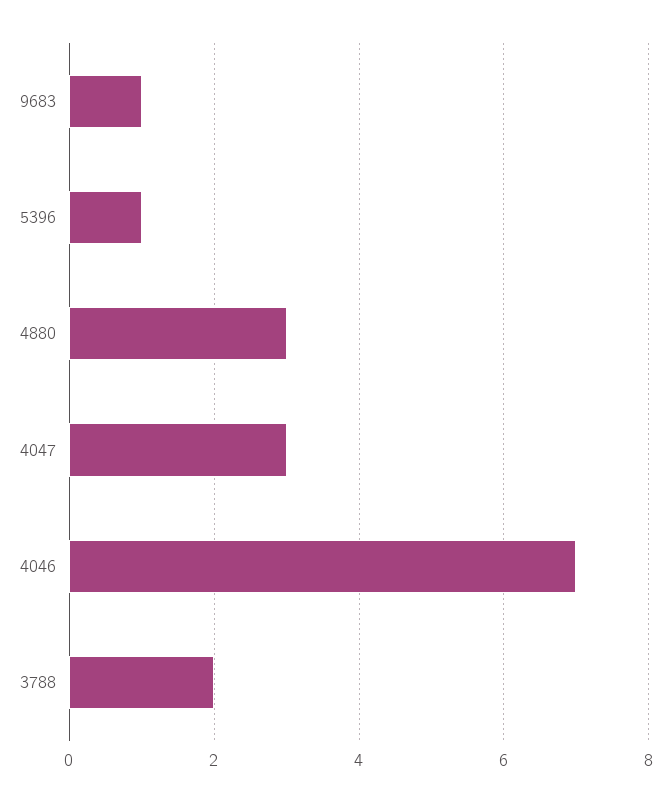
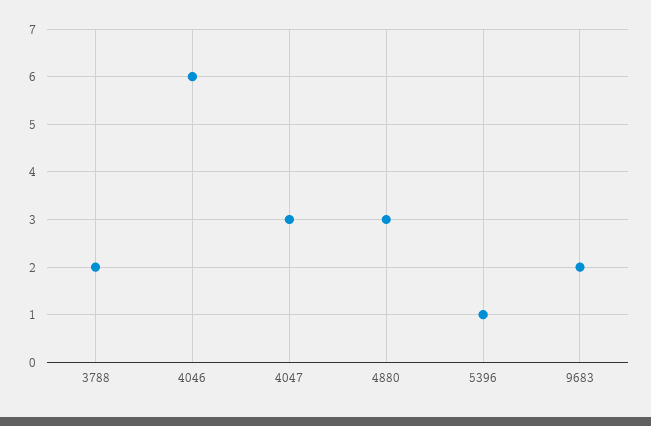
  {
-   "9683": 1,
+   "9683": 2,
    "5396": 1,
    "4880": 3,
    "4047": 3,
-   "4046": 7,
+   "4046": 6,
    "3788": 2
  }

